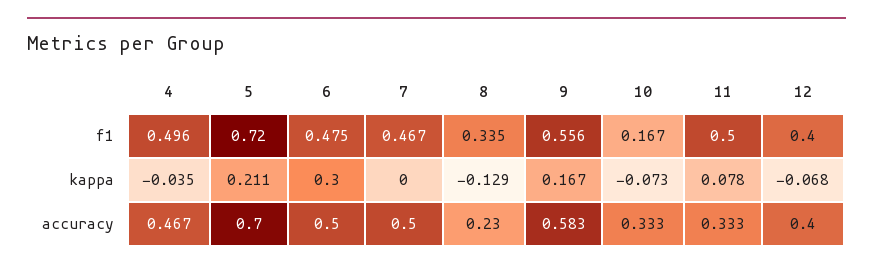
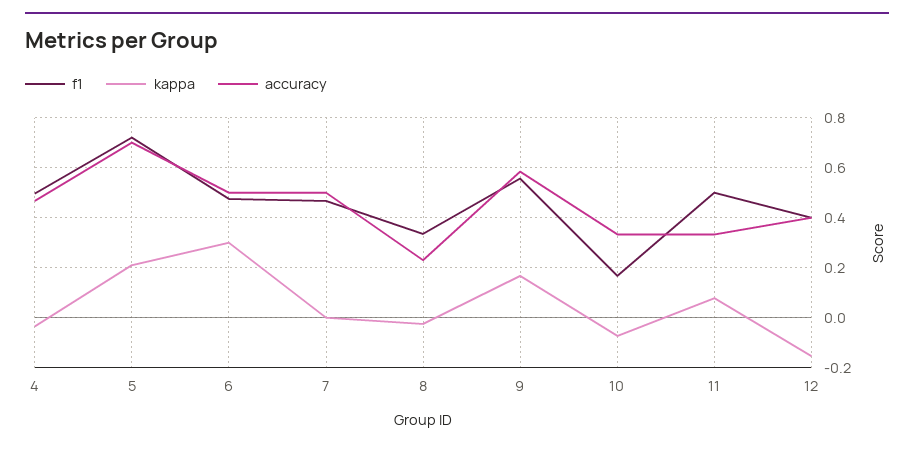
  {
    "f1": {
      "4": 0.496,
      "5": 0.72,
      "6": 0.475,
      "7": 0.467,
      "8": 0.335,
      "9": 0.556,
      "10": 0.167,
      "11": 0.5,
      "12": 0.4
    },
    "kappa": {
      "4": -0.035,
      "5": 0.211,
      "6": 0.3,
      "7": 0,
-     "8": -0.129,
+     "8": -0.025,
      "9": 0.167,
      "10": -0.073,
      "11": 0.078,
-     "12": -0.068
+     "12": -0.15
    },
    "accuracy": {
      "4": 0.467,
      "5": 0.7,
      "6": 0.5,
      "7": 0.5,
      "8": 0.23,
      "9": 0.583,
      "10": 0.333,
      "11": 0.333,
      "12": 0.4
    }
  }

